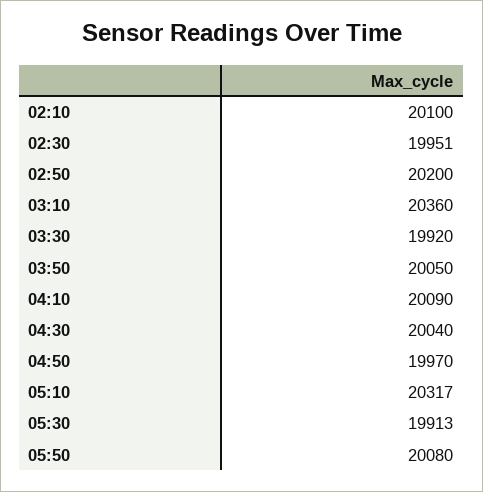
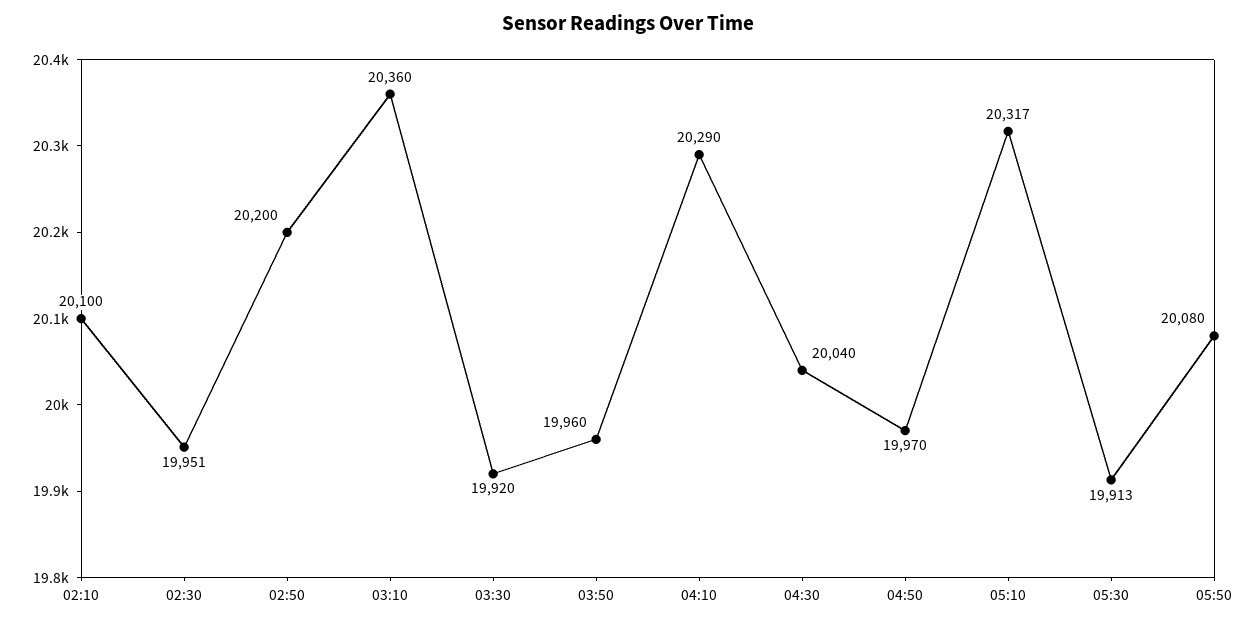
  {
    "02:10": 20100,
    "02:30": 19951,
    "02:50": 20200,
    "03:10": 20360,
    "03:30": 19920,
-   "03:50": 20050,
+   "03:50": 19960,
-   "04:10": 20090,
+   "04:10": 20290,
    "04:30": 20040,
    "04:50": 19970,
    "05:10": 20317,
    "05:30": 19913,
    "05:50": 20080
  }

